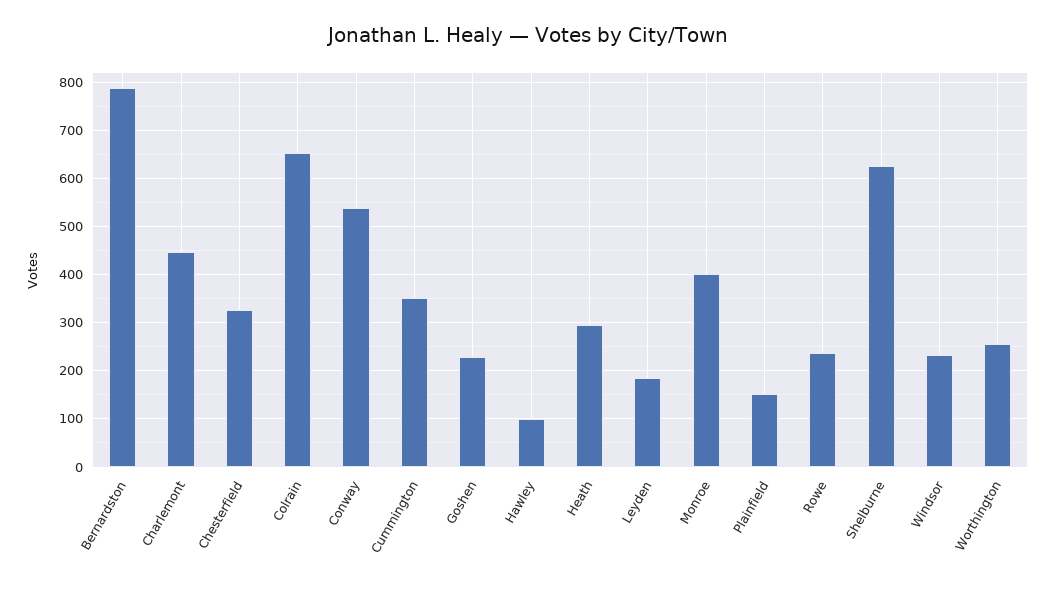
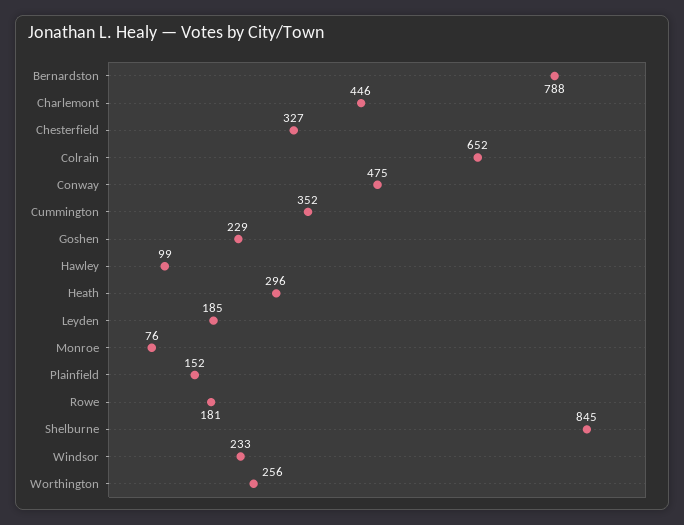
  {
    "Bernardston": 788,
    "Charlemont": 446,
    "Chesterfield": 327,
    "Colrain": 652,
-   "Conway": 540,
+   "Conway": 475,
    "Cummington": 352,
    "Goshen": 229,
    "Hawley": 99,
    "Heath": 296,
    "Leyden": 185,
-   "Monroe": 400,
+   "Monroe": 76,
    "Plainfield": 152,
-   "Rowe": 240,
+   "Rowe": 181,
-   "Shelburne": 620,
+   "Shelburne": 845,
    "Windsor": 233,
    "Worthington": 256
  }

